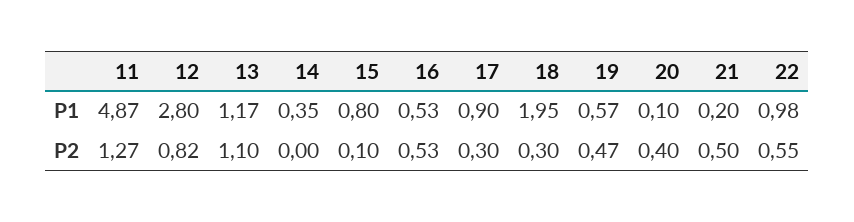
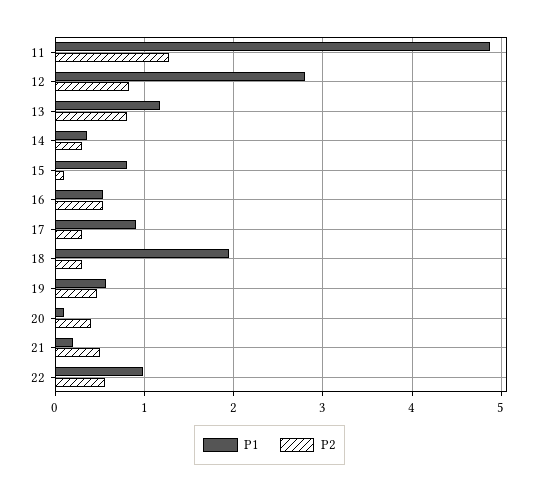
  {
    "P1": {
      "11": 4.87,
      "12": 2.8,
      "13": 1.17,
      "14": 0.35,
      "15": 0.8,
      "16": 0.53,
      "17": 0.9,
      "18": 1.95,
      "19": 0.57,
      "20": 0.1,
      "21": 0.2,
      "22": 0.98
    },
    "P2": {
      "11": 1.27,
      "12": 0.82,
-     "13": 1.1,
+     "13": 0.8,
-     "14": 0,
+     "14": 0.3,
      "15": 0.1,
      "16": 0.53,
      "17": 0.3,
      "18": 0.3,
      "19": 0.47,
      "20": 0.4,
      "21": 0.5,
      "22": 0.55
    }
  }

